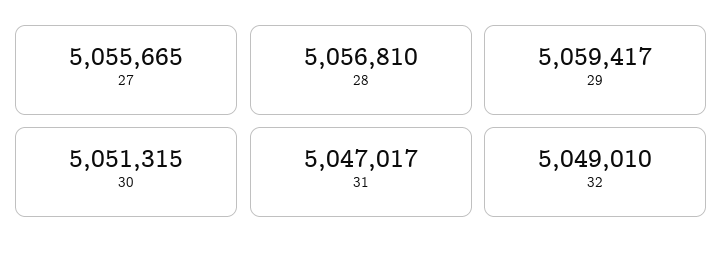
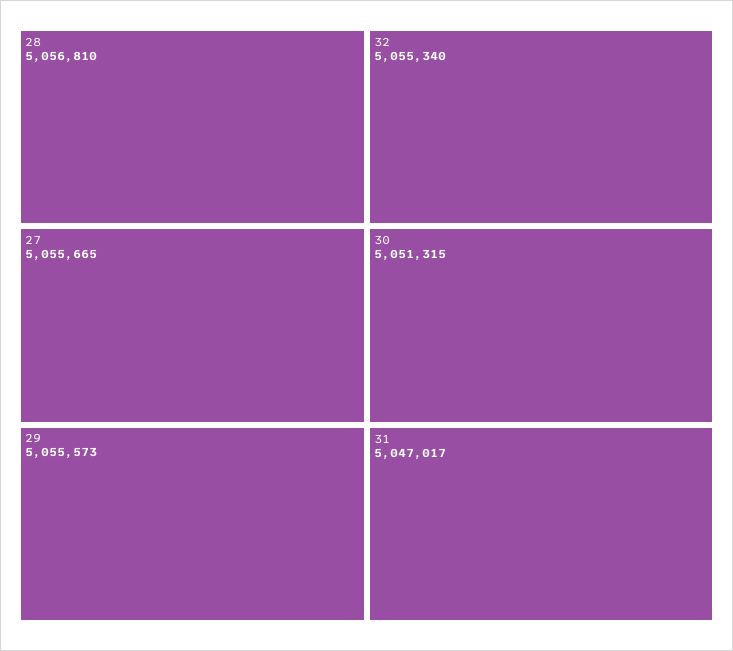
  {
    "27": 5055665,
    "28": 5056810,
-   "29": 5059417,
+   "29": 5055573,
    "30": 5051315,
    "31": 5047017,
-   "32": 5049010
+   "32": 5055340
  }

